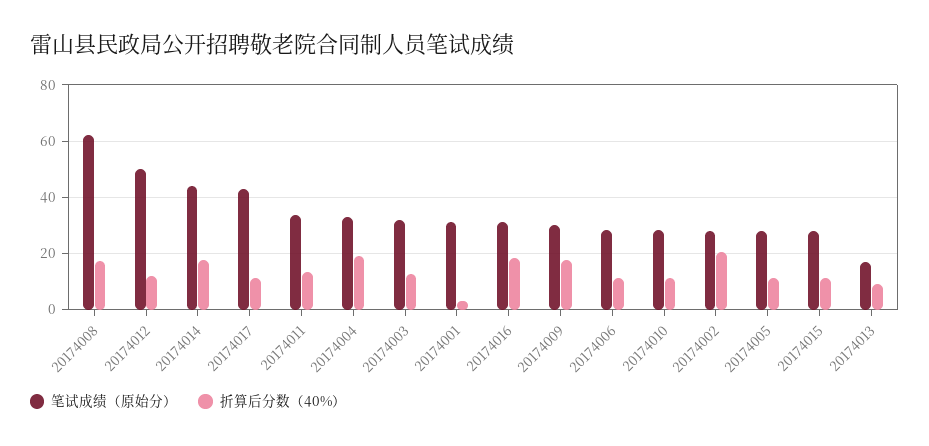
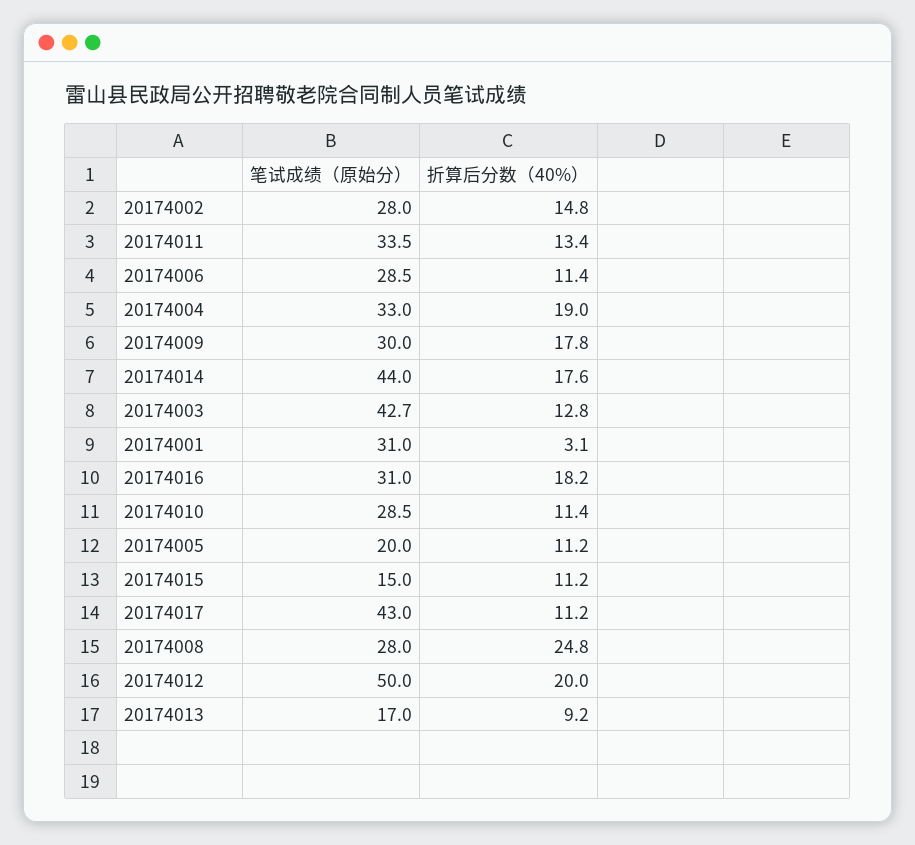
  {
    "笔试成绩（原始分）": {
-     "20174008": 62.5,
+     "20174008": 28,
      "20174012": 50,
      "20174014": 44,
      "20174017": 43,
      "20174011": 33.5,
      "20174004": 33,
-     "20174003": 32.5,
+     "20174003": 42.7,
      "20174001": 31,
      "20174016": 31,
      "20174009": 30,
      "20174006": 28.5,
      "20174010": 28.5,
      "20174002": 28,
-     "20174005": 27.5,
+     "20174005": 20,
-     "20174015": 27.5,
+     "20174015": 15,
      "20174013": 17
    },
    "折算后分数（40%）": {
-     "20174008": 17.5,
+     "20174008": 24.8,
-     "20174012": 12.5,
+     "20174012": 20,
      "20174014": 17.6,
      "20174017": 11.2,
      "20174011": 13.4,
      "20174004": 19,
      "20174003": 12.8,
      "20174001": 3.1,
      "20174016": 18.2,
      "20174009": 17.8,
      "20174006": 11.4,
      "20174010": 11.4,
-     "20174002": 20,
+     "20174002": 14.8,
      "20174005": 11.2,
      "20174015": 11.2,
      "20174013": 9.2
    }
  }

